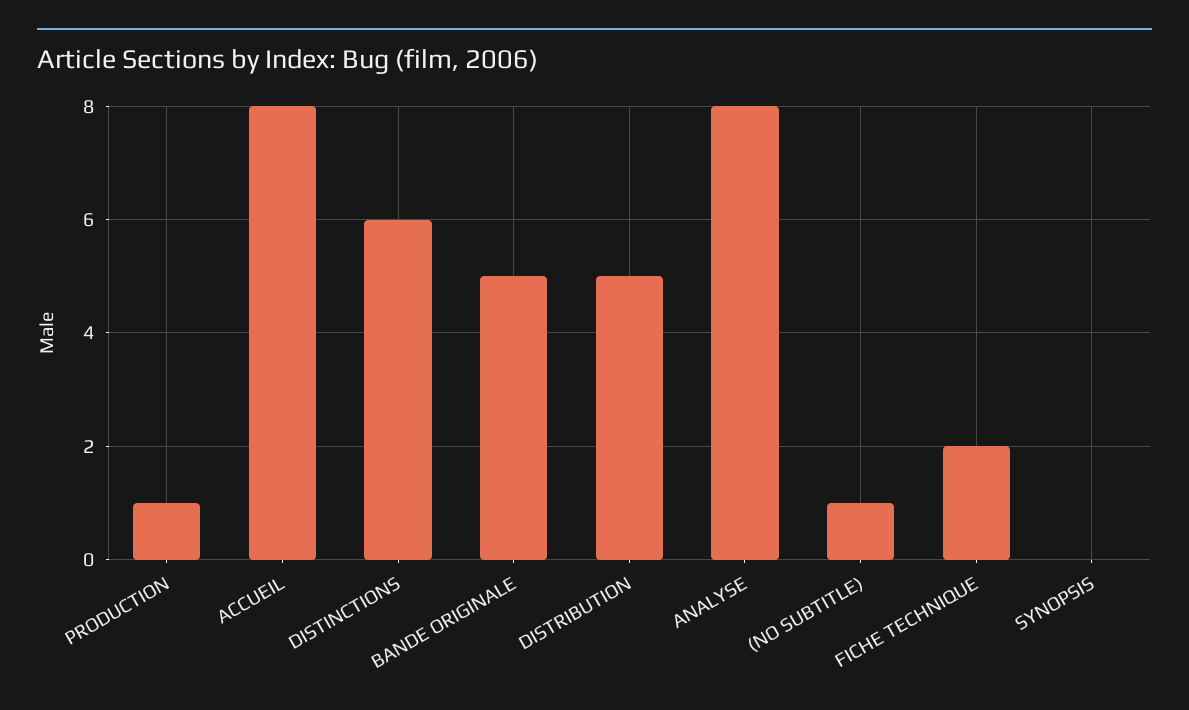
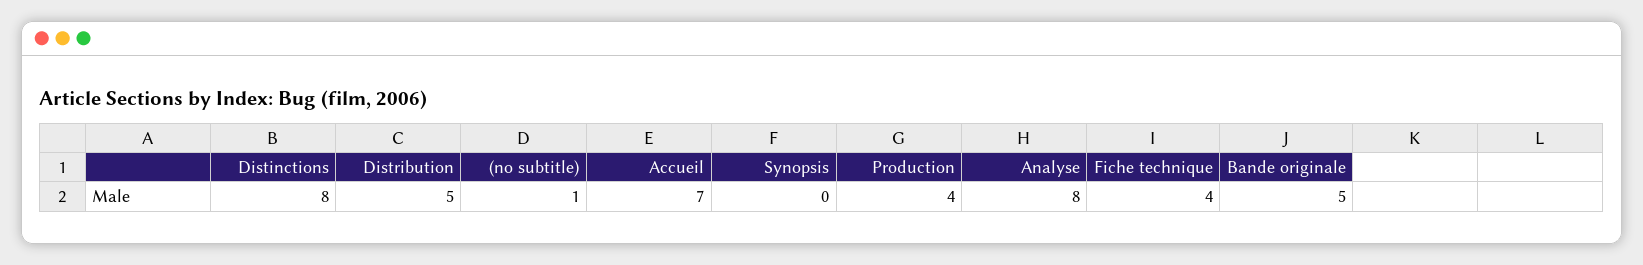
  {
-   "PRODUCTION": 1,
+   "PRODUCTION": 4,
-   "ACCUEIL": 8,
+   "ACCUEIL": 7,
-   "DISTINCTIONS": 6,
+   "DISTINCTIONS": 8,
    "BANDE ORIGINALE": 5,
    "DISTRIBUTION": 5,
    "ANALYSE": 8,
    "(NO SUBTITLE)": 1,
-   "FICHE TECHNIQUE": 2,
+   "FICHE TECHNIQUE": 4,
    "SYNOPSIS": 0
  }

